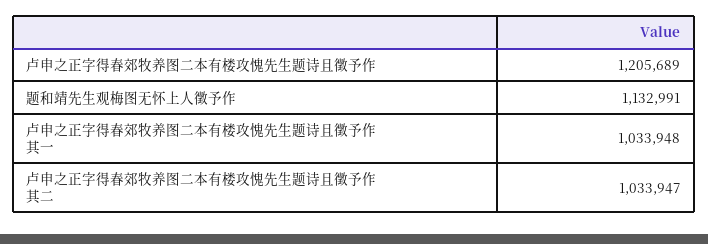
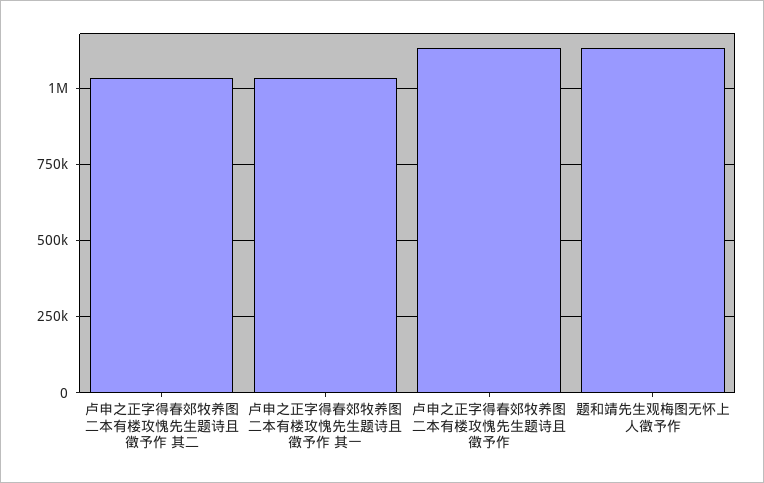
  {
-   "卢申之正字得春郊牧养图二本有楼攻愧先生题诗且徵予作": 1205689,
+   "卢申之正字得春郊牧养图二本有楼攻愧先生题诗且徵予作": 1125000,
    "题和靖先生观梅图无怀上人徵予作": 1132991,
    "卢申之正字得春郊牧养图二本有楼攻愧先生题诗且徵予作 其一": 1033948,
    "卢申之正字得春郊牧养图二本有楼攻愧先生题诗且徵予作 其二": 1033947
  }

